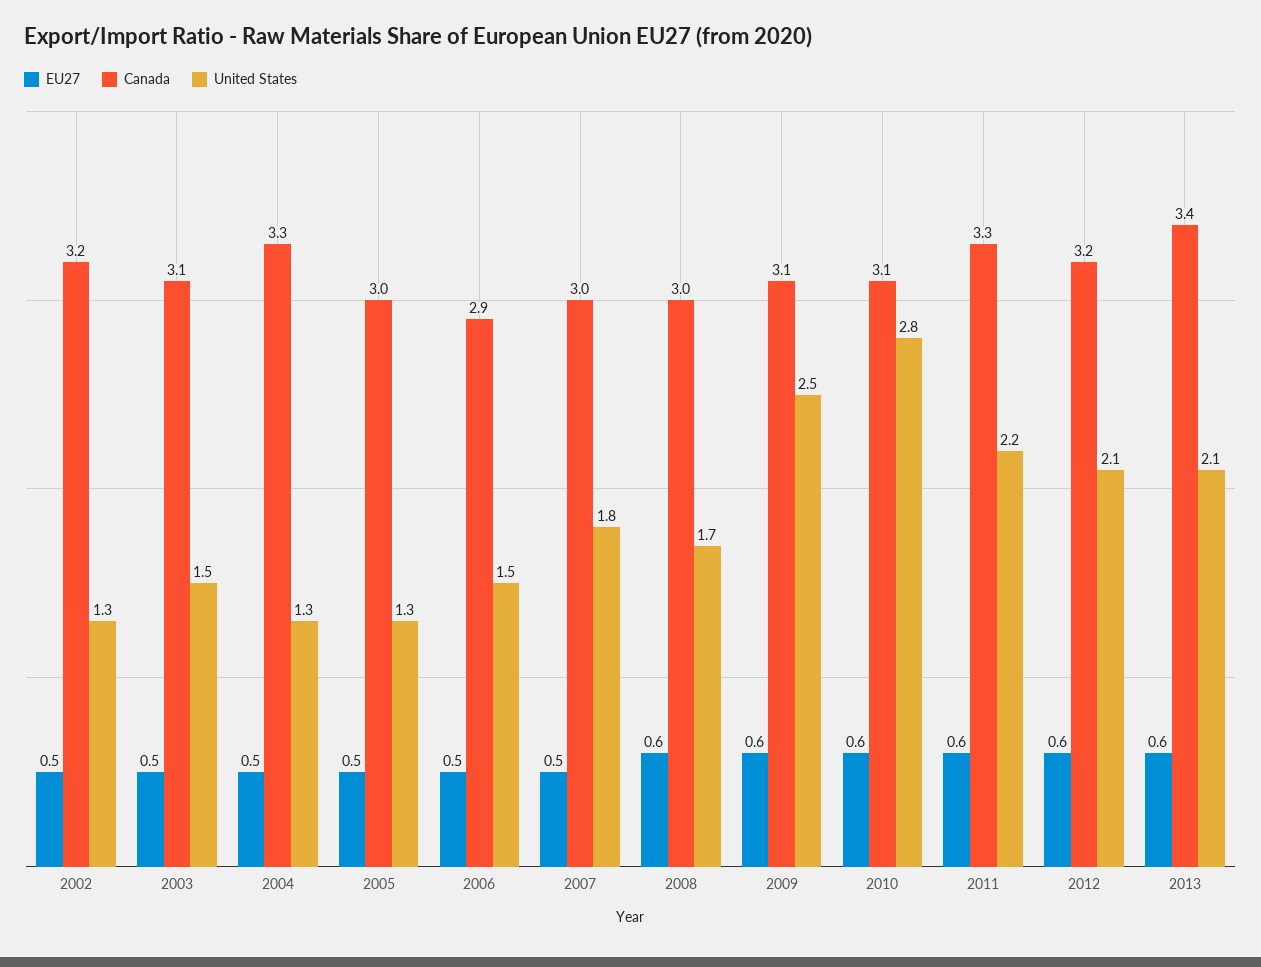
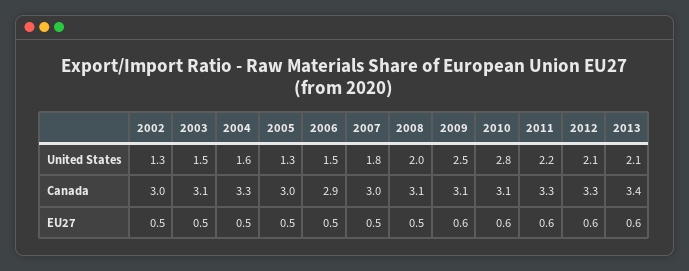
  {
    "EU27": {
      "2002": 0.5,
      "2003": 0.5,
      "2004": 0.5,
      "2005": 0.5,
      "2006": 0.5,
      "2007": 0.5,
-     "2008": 0.6,
+     "2008": 0.5,
      "2009": 0.6,
      "2010": 0.6,
      "2011": 0.6,
      "2012": 0.6,
      "2013": 0.6
    },
    "Canada": {
-     "2002": 3.2,
+     "2002": 3,
      "2003": 3.1,
      "2004": 3.3,
      "2005": 3,
      "2006": 2.9,
      "2007": 3,
-     "2008": 3,
+     "2008": 3.1,
      "2009": 3.1,
      "2010": 3.1,
      "2011": 3.3,
-     "2012": 3.2,
+     "2012": 3.3,
      "2013": 3.4
    },
    "United States": {
      "2002": 1.3,
      "2003": 1.5,
-     "2004": 1.3,
+     "2004": 1.6,
      "2005": 1.3,
      "2006": 1.5,
      "2007": 1.8,
-     "2008": 1.7,
+     "2008": 2,
      "2009": 2.5,
      "2010": 2.8,
      "2011": 2.2,
      "2012": 2.1,
      "2013": 2.1
    }
  }

